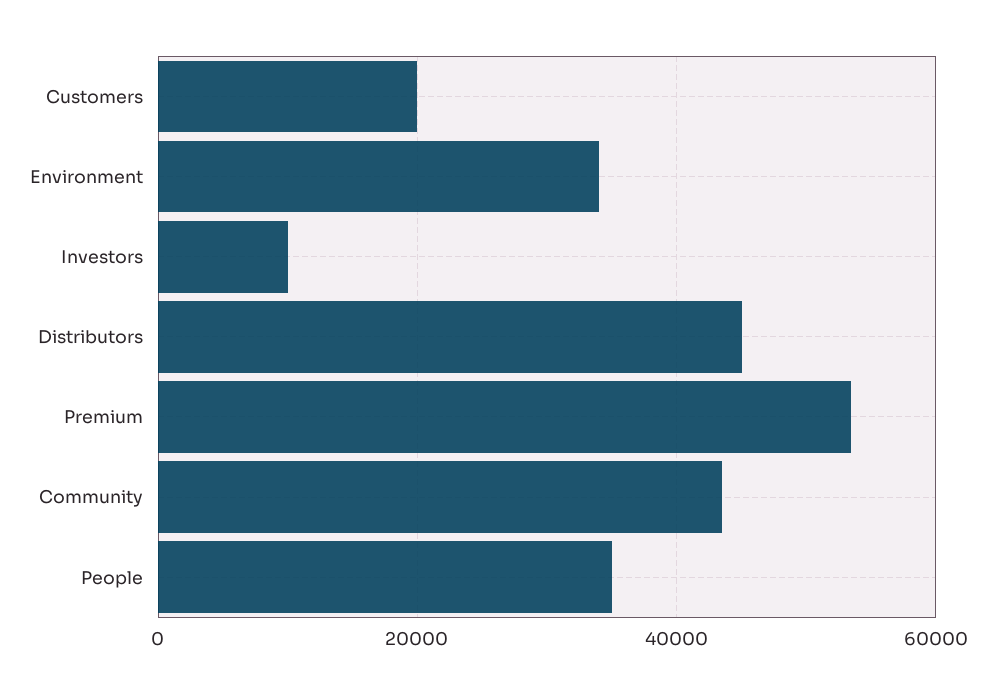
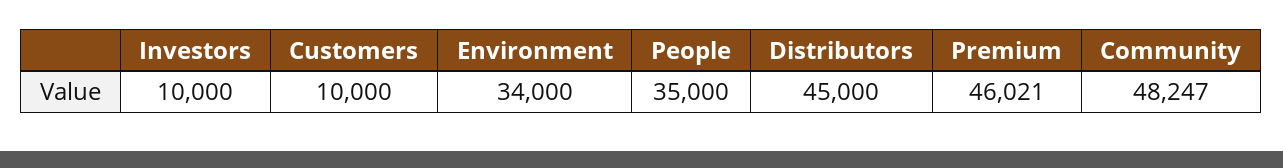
  {
-   "Customers": 20000,
+   "Customers": 10000,
    "Environment": 34000,
    "Investors": 10000,
    "Distributors": 45000,
-   "Premium": 54000,
+   "Premium": 46021,
-   "Community": 44000,
+   "Community": 48247,
    "People": 35000
  }

